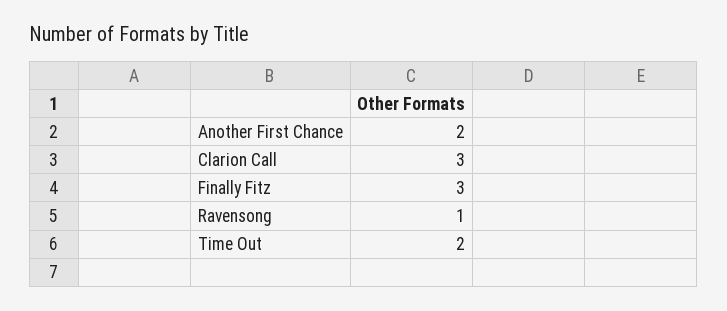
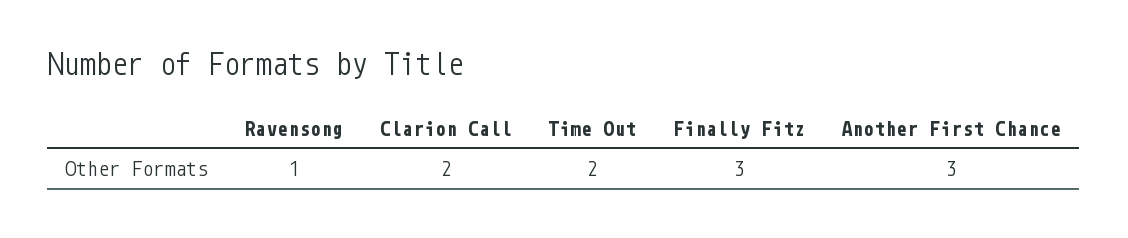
  {
-   "Another First Chance": 2,
+   "Another First Chance": 3,
-   "Clarion Call": 3,
+   "Clarion Call": 2,
    "Finally Fitz": 3,
    "Ravensong": 1,
    "Time Out": 2
  }

